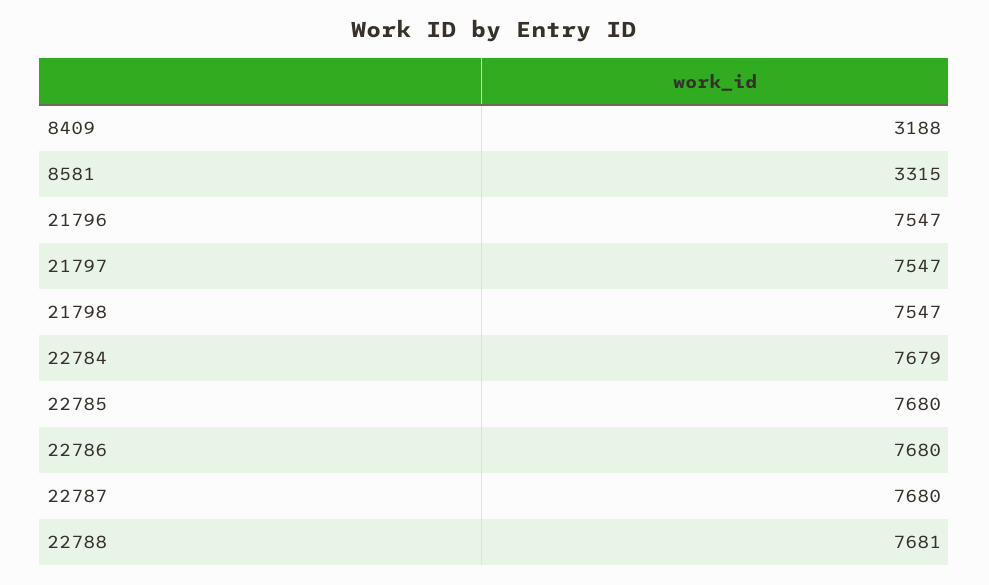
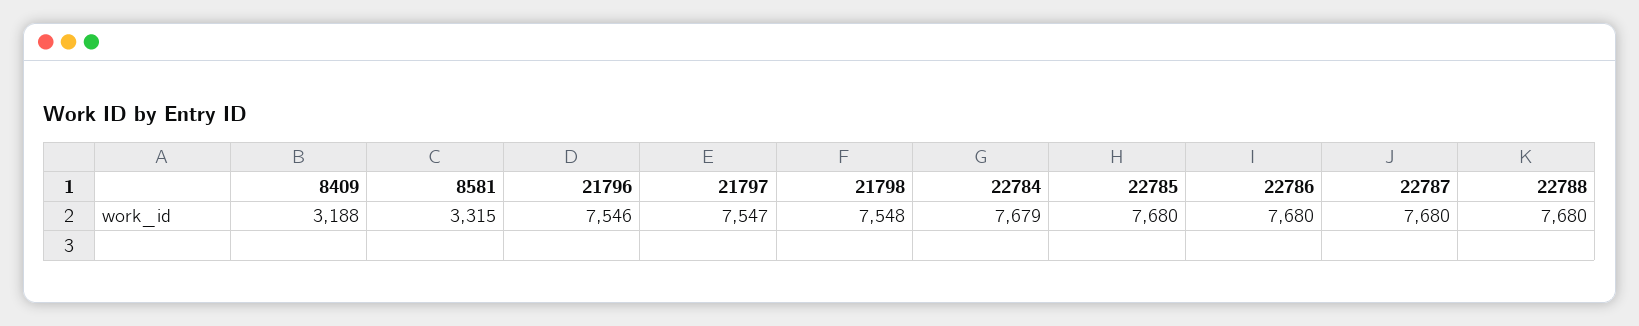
  {
    "8409": 3188,
    "8581": 3315,
-   "21796": 7547,
+   "21796": 7546,
    "21797": 7547,
-   "21798": 7547,
+   "21798": 7548,
    "22784": 7679,
    "22785": 7680,
    "22786": 7680,
    "22787": 7680,
-   "22788": 7681
+   "22788": 7680
  }

